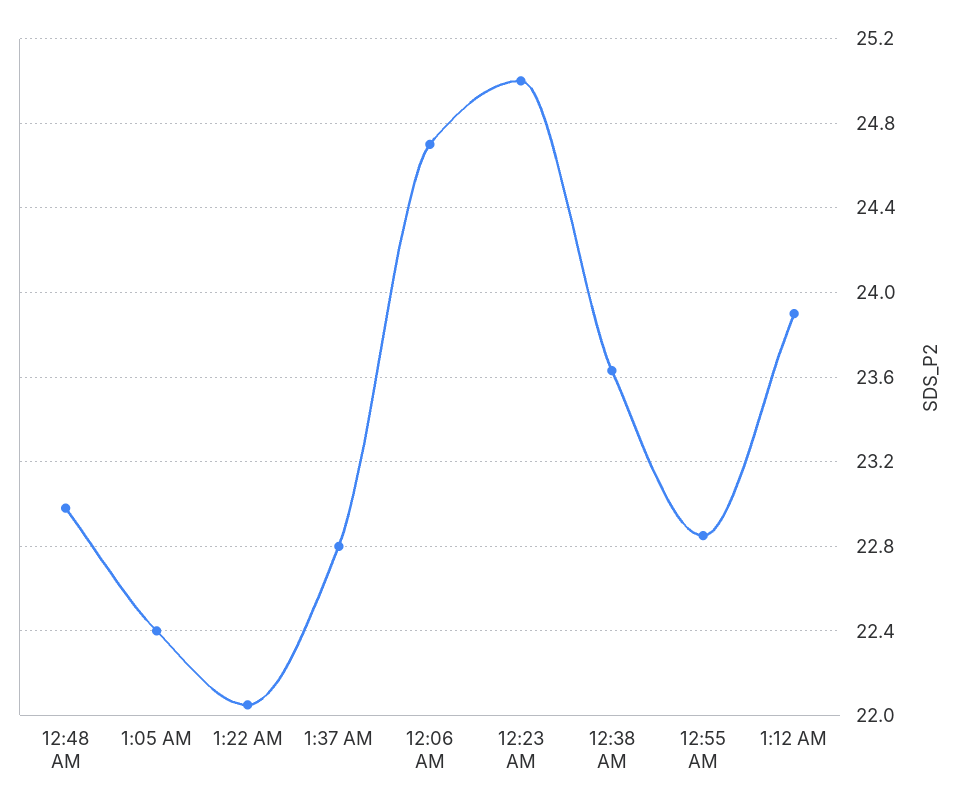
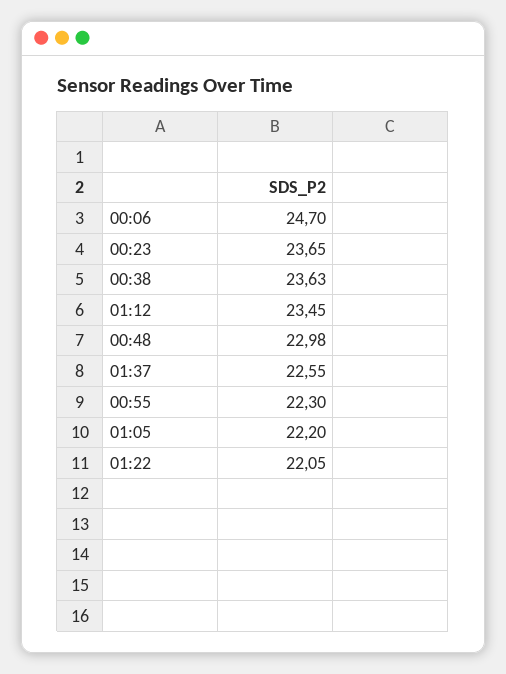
  {
    "12:48 AM": 22.98,
-   "1:05 AM": 22.4,
+   "1:05 AM": 22.2,
    "1:22 AM": 22.05,
-   "1:37 AM": 22.8,
+   "1:37 AM": 22.55,
    "12:06 AM": 24.7,
-   "12:23 AM": 25,
+   "12:23 AM": 23.65,
    "12:38 AM": 23.63,
-   "12:55 AM": 22.85,
+   "12:55 AM": 22.3,
-   "1:12 AM": 23.9
+   "1:12 AM": 23.45
  }

